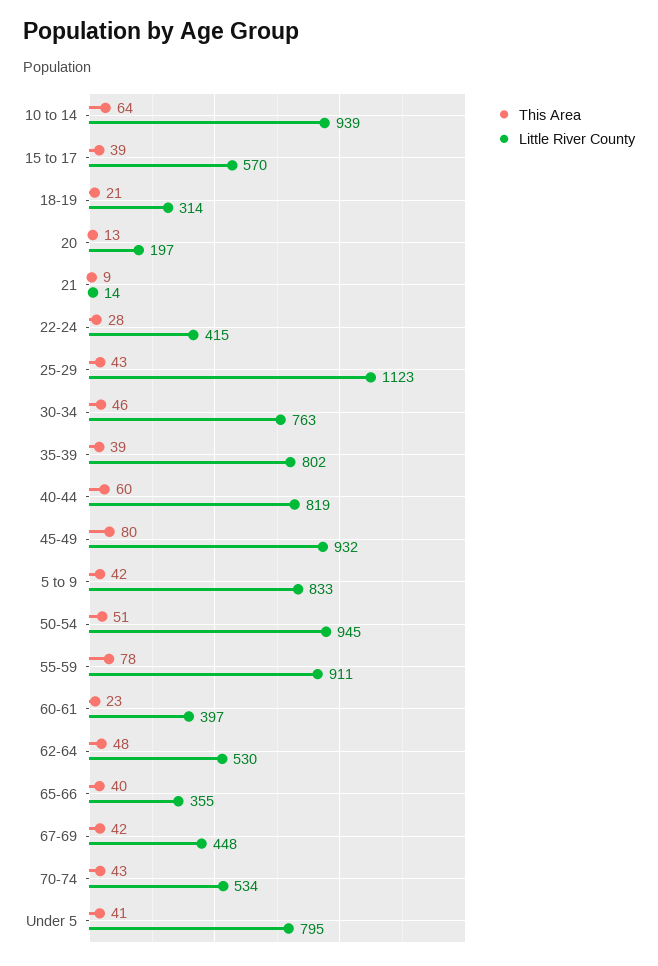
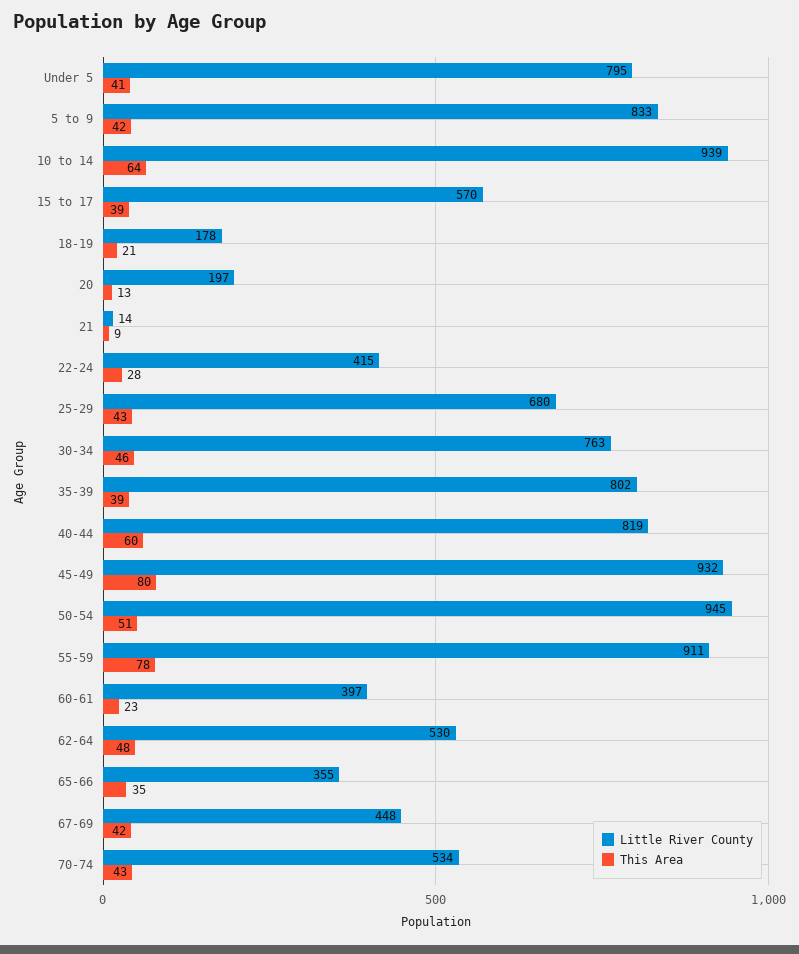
  {
    "This Area": {
      "10 to 14": 64,
      "15 to 17": 39,
      "18-19": 21,
      "20": 13,
      "21": 9,
      "22-24": 28,
      "25-29": 43,
      "30-34": 46,
      "35-39": 39,
      "40-44": 60,
      "45-49": 80,
      "5 to 9": 42,
      "50-54": 51,
      "55-59": 78,
      "60-61": 23,
      "62-64": 48,
-     "65-66": 40,
+     "65-66": 35,
      "67-69": 42,
      "70-74": 43,
      "Under 5": 41
    },
    "Little River County": {
      "10 to 14": 939,
      "15 to 17": 570,
-     "18-19": 314,
+     "18-19": 178,
      "20": 197,
      "21": 14,
      "22-24": 415,
-     "25-29": 1123,
+     "25-29": 680,
      "30-34": 763,
      "35-39": 802,
      "40-44": 819,
      "45-49": 932,
      "5 to 9": 833,
      "50-54": 945,
      "55-59": 911,
      "60-61": 397,
      "62-64": 530,
      "65-66": 355,
      "67-69": 448,
      "70-74": 534,
      "Under 5": 795
    }
  }

